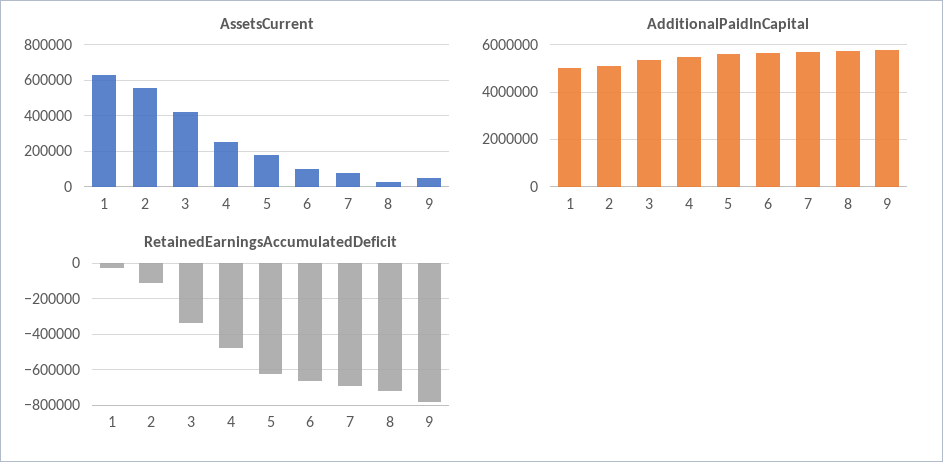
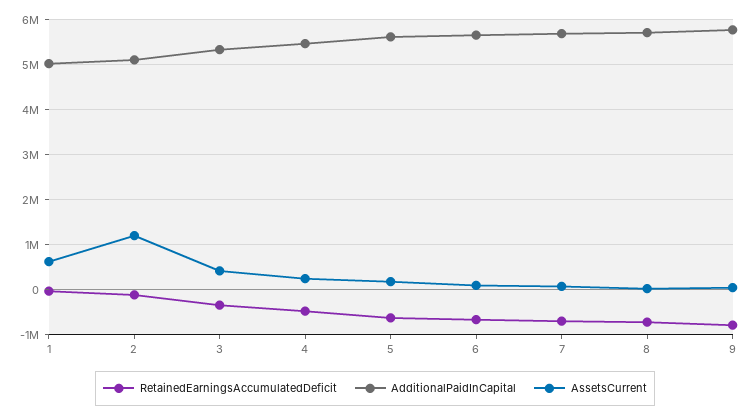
  {
    "AssetsCurrent": {
      "1": 650000,
-     "2": 550000,
+     "2": 1200000,
      "3": 400000,
      "4": 250000,
      "5": 200000,
      "6": 100000,
      "7": 100000,
      "8": 50000,
      "9": 50000
    },
    "AdditionalPaidInCapital": {
      "1": 5000000,
      "2": 5200000,
      "3": 5400000,
      "4": 5400000,
      "5": 5600000,
      "6": 5600000,
      "7": 5600000,
      "8": 5800000,
      "9": 5800000
    },
    "RetainedEarningsAccumulatedDeficit": {
      "1": -50000,
      "2": -100000,
      "3": -350000,
      "4": -500000,
      "5": -600000,
      "6": -650000,
      "7": -700000,
      "8": -700000,
      "9": -800000
    }
  }

